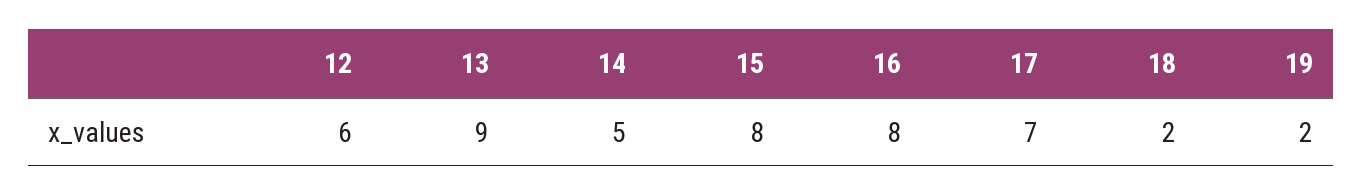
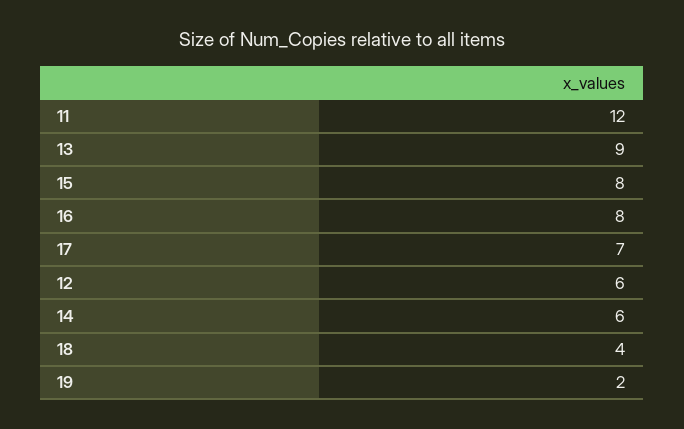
  {
    "12": 6,
    "13": 9,
-   "14": 5,
+   "14": 6,
    "15": 8,
    "16": 8,
    "17": 7,
-   "18": 2,
+   "18": 4,
-   "19": 2
+   "19": 2,
+   "11": 12
  }

